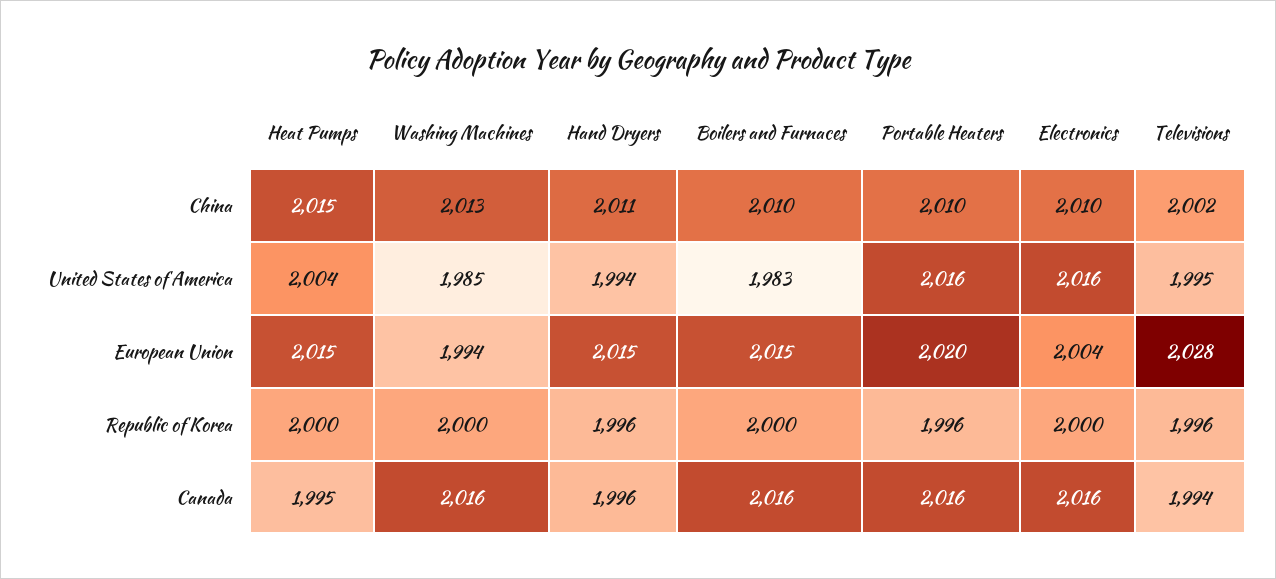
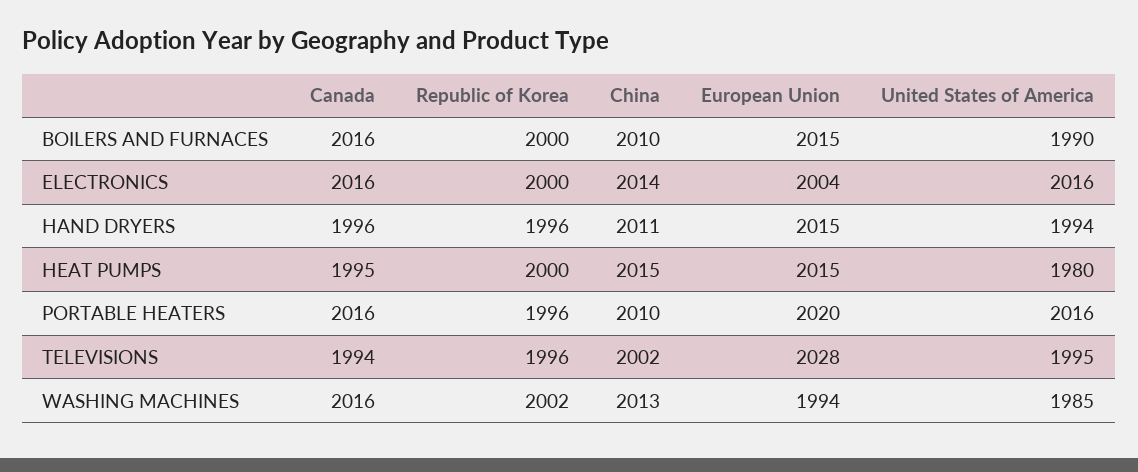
  {
    "Heat Pumps": {
      "China": 2015,
-     "United States of America": 2004,
+     "United States of America": 1980,
      "European Union": 2015,
      "Republic of Korea": 2000,
      "Canada": 1995
    },
    "Washing Machines": {
      "China": 2013,
      "United States of America": 1985,
      "European Union": 1994,
-     "Republic of Korea": 2000,
+     "Republic of Korea": 2002,
      "Canada": 2016
    },
    "Hand Dryers": {
      "China": 2011,
      "United States of America": 1994,
      "European Union": 2015,
      "Republic of Korea": 1996,
      "Canada": 1996
    },
    "Boilers and Furnaces": {
      "China": 2010,
-     "United States of America": 1983,
+     "United States of America": 1990,
      "European Union": 2015,
      "Republic of Korea": 2000,
      "Canada": 2016
    },
    "Portable Heaters": {
      "China": 2010,
      "United States of America": 2016,
      "European Union": 2020,
      "Republic of Korea": 1996,
      "Canada": 2016
    },
    "Electronics": {
-     "China": 2010,
+     "China": 2014,
      "United States of America": 2016,
      "European Union": 2004,
      "Republic of Korea": 2000,
      "Canada": 2016
    },
    "Televisions": {
      "China": 2002,
      "United States of America": 1995,
      "European Union": 2028,
      "Republic of Korea": 1996,
      "Canada": 1994
    }
  }

